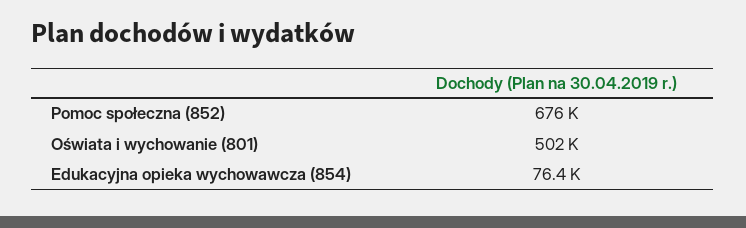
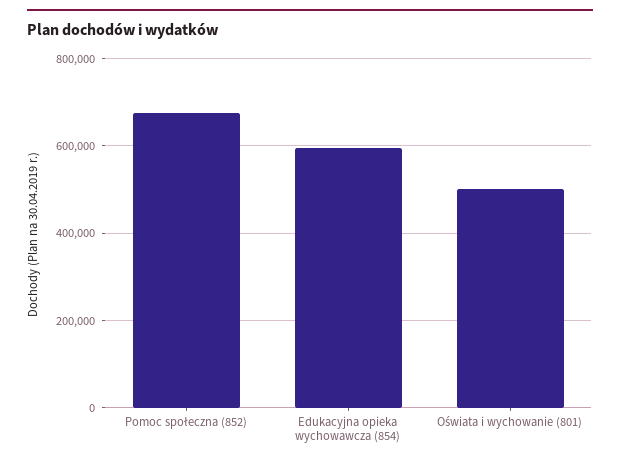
  {
    "Pomoc społeczna (852)": 676000,
    "Oświata i wychowanie (801)": 502000,
-   "Edukacyjna opieka wychowawcza (854)": 76400
+   "Edukacyjna opieka wychowawcza (854)": 600000
  }

